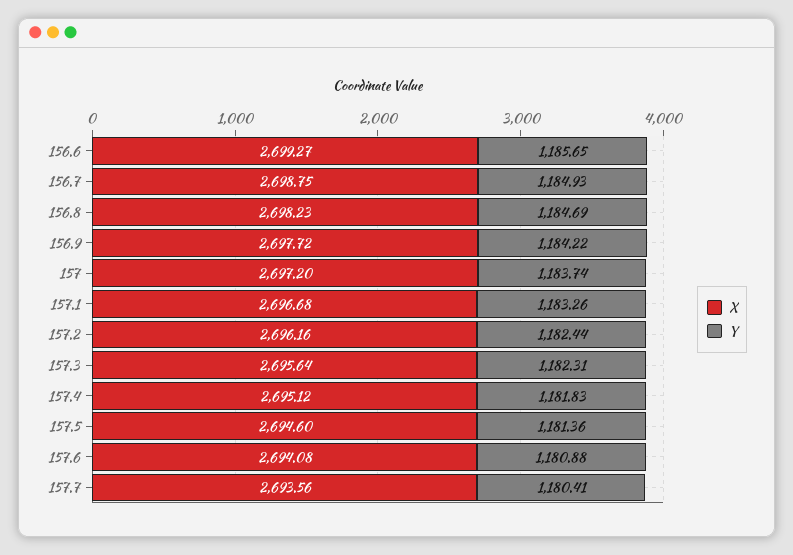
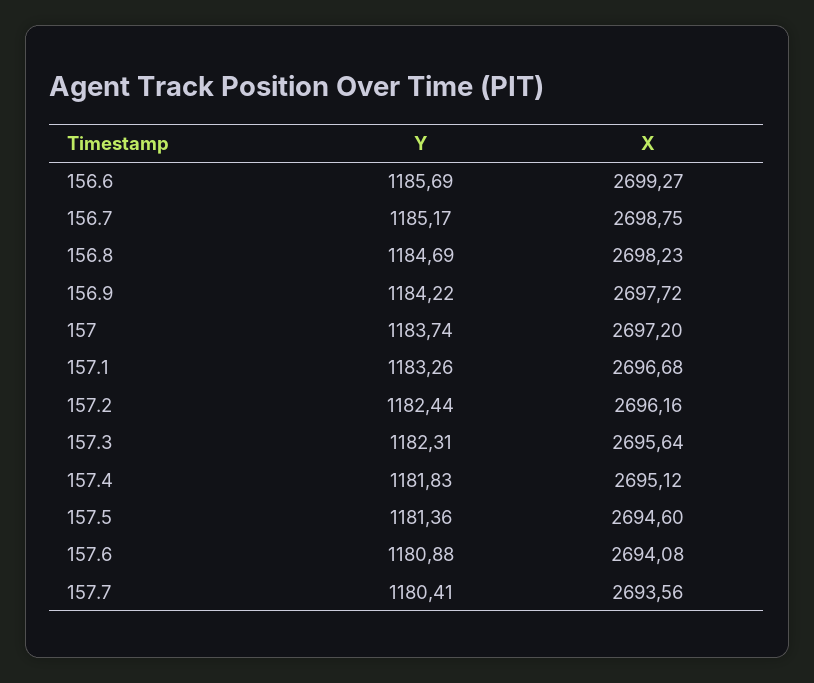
  {
    "X": {
      "156.6": 2699.27,
      "156.7": 2698.75,
      "156.8": 2698.23,
      "156.9": 2697.72,
      "157": 2697.2,
      "157.1": 2696.68,
      "157.2": 2696.16,
      "157.3": 2695.64,
      "157.4": 2695.12,
      "157.5": 2694.6,
      "157.6": 2694.08,
      "157.7": 2693.56
    },
    "Y": {
-     "156.6": 1185.65,
+     "156.6": 1185.69,
-     "156.7": 1184.93,
+     "156.7": 1185.17,
      "156.8": 1184.69,
      "156.9": 1184.22,
      "157": 1183.74,
      "157.1": 1183.26,
      "157.2": 1182.44,
      "157.3": 1182.31,
      "157.4": 1181.83,
      "157.5": 1181.36,
      "157.6": 1180.88,
      "157.7": 1180.41
    }
  }

